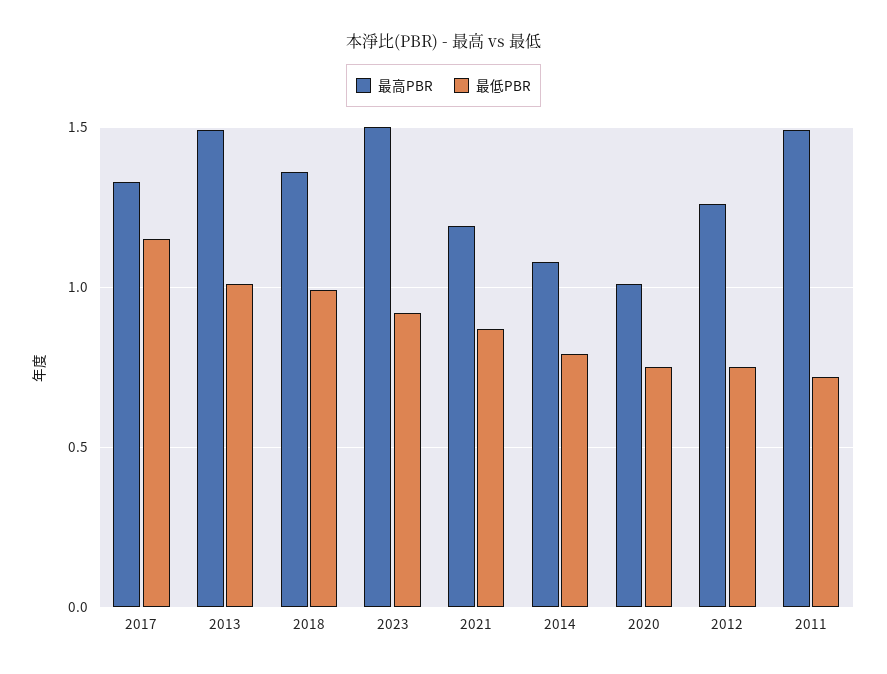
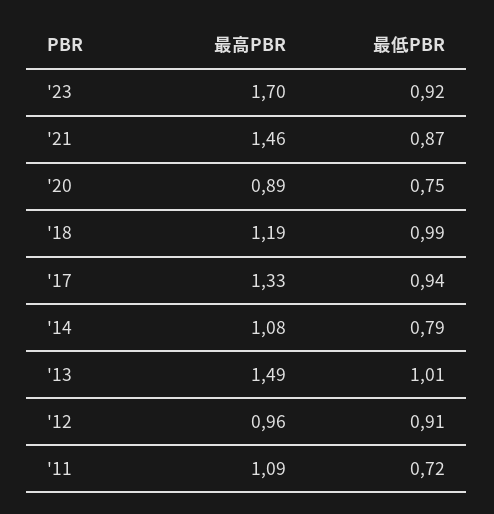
  {
    "最高PBR": {
      "2017": 1.33,
      "2013": 1.49,
-     "2018": 1.35,
+     "2018": 1.19,
-     "2023": 1.5,
+     "2023": 1.7,
-     "2021": 1.2,
+     "2021": 1.46,
      "2014": 1.08,
-     "2020": 1,
+     "2020": 0.89,
-     "2012": 1.25,
+     "2012": 0.96,
-     "2011": 1.5
+     "2011": 1.09
    },
    "最低PBR": {
-     "2017": 1.15,
+     "2017": 0.94,
      "2013": 1.01,
      "2018": 0.99,
      "2023": 0.92,
      "2021": 0.87,
      "2014": 0.79,
      "2020": 0.75,
-     "2012": 0.75,
+     "2012": 0.91,
      "2011": 0.72
    }
  }

